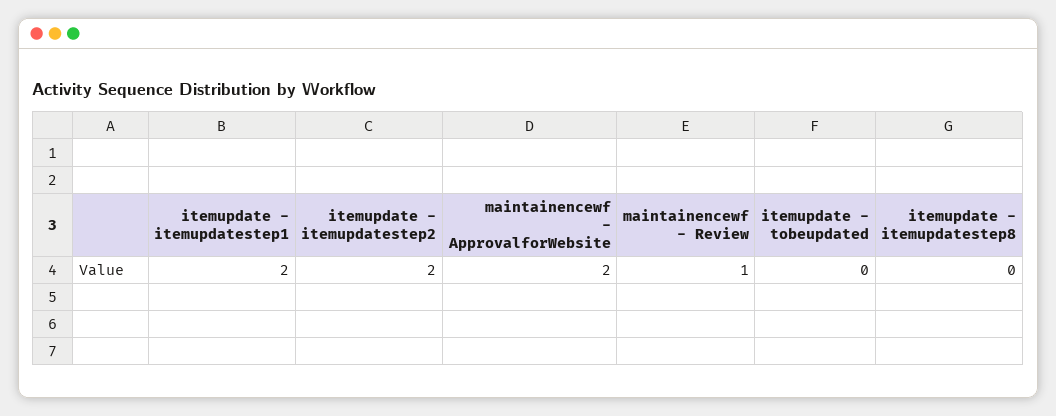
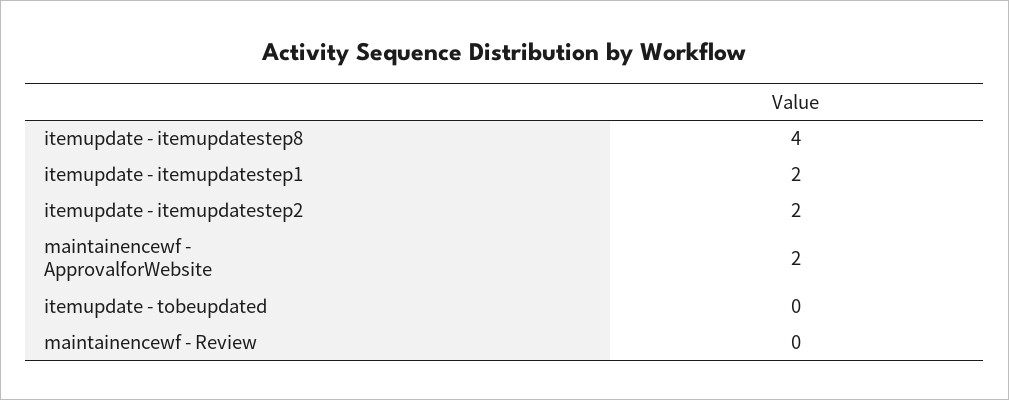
  {
    "itemupdate - itemupdatestep1": 2,
    "itemupdate - itemupdatestep2": 2,
    "maintainencewf - ApprovalforWebsite": 2,
-   "maintainencewf - Review": 1,
+   "maintainencewf - Review": 0,
    "itemupdate - tobeupdated": 0,
-   "itemupdate - itemupdatestep8": 0
+   "itemupdate - itemupdatestep8": 4
  }

